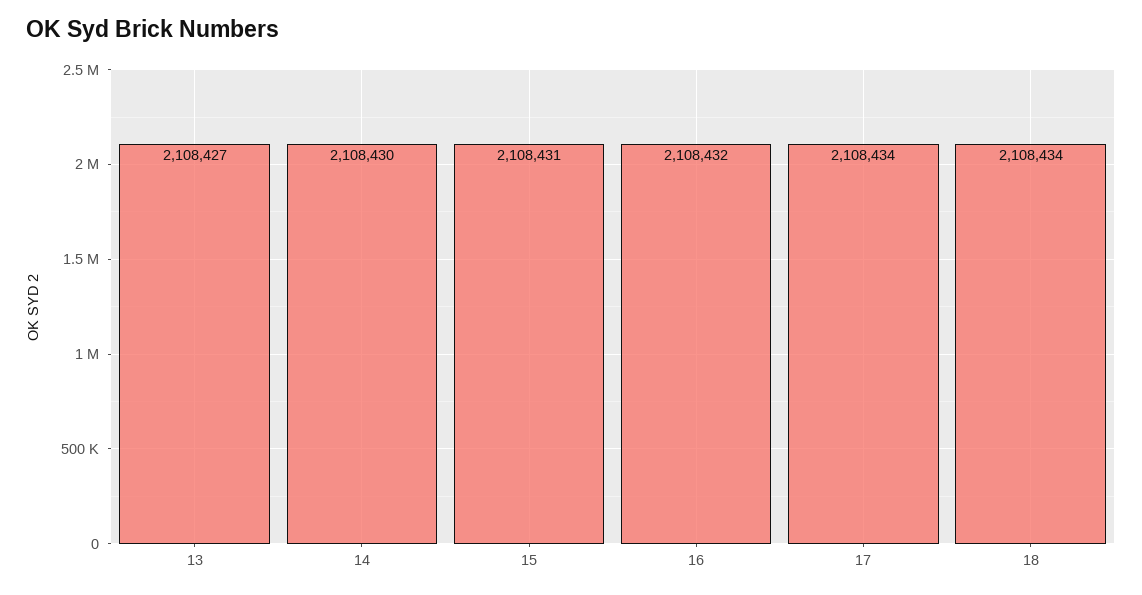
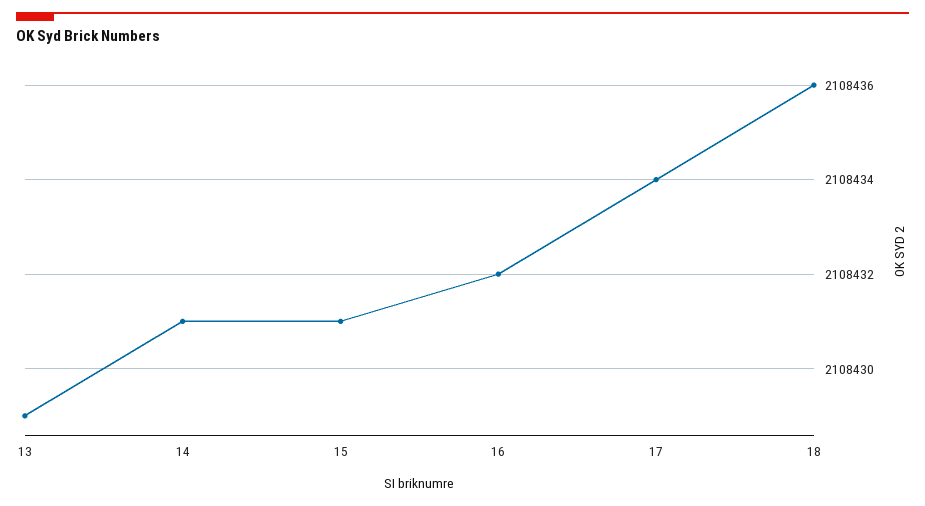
  {
-   "13": 2108427,
+   "13": 2108429,
-   "14": 2108430,
+   "14": 2108431,
    "15": 2108431,
    "16": 2108432,
    "17": 2108434,
-   "18": 2108434
+   "18": 2108436
  }

